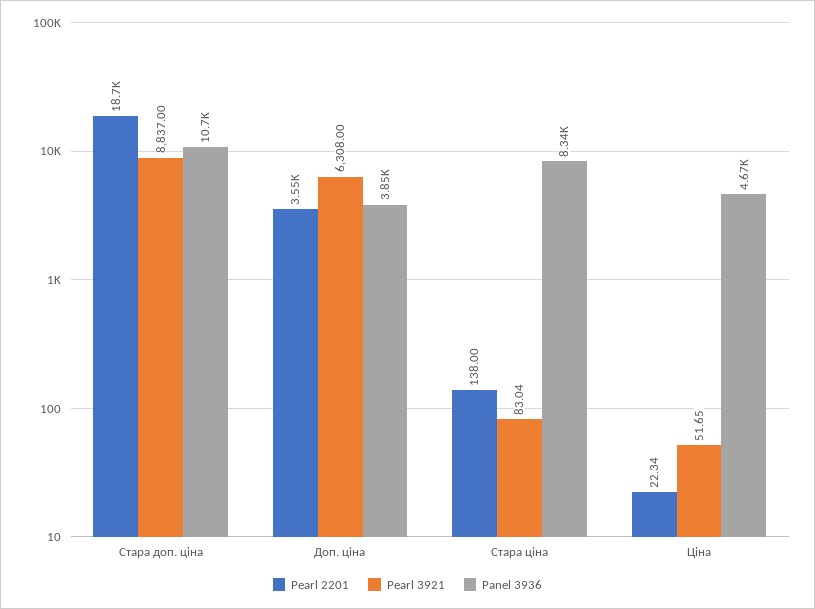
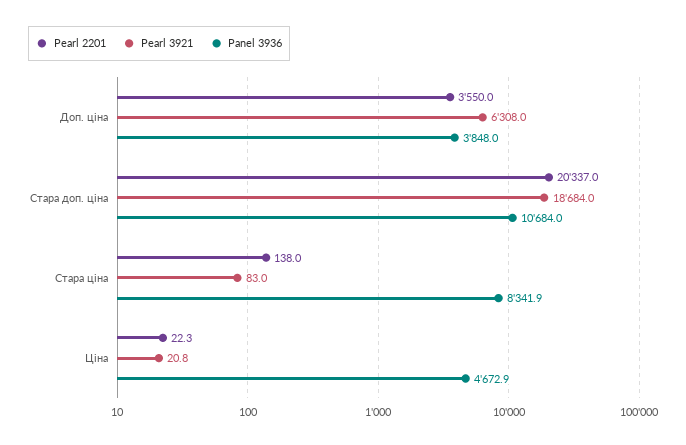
  {
    "Pearl 2201": {
-     "Стара доп. ціна": 18700,
+     "Стара доп. ціна": 20337,
      "Доп. ціна": 3550,
      "Стара ціна": 138,
      "Ціна": 22.34
    },
    "Pearl 3921": {
-     "Стара доп. ціна": 8837,
+     "Стара доп. ціна": 18684,
      "Доп. ціна": 6308,
      "Стара ціна": 83.04,
-     "Ціна": 51.65
+     "Ціна": 20.8
    },
    "Panel 3936": {
      "Стара доп. ціна": 10684,
      "Доп. ціна": 3848,
      "Стара ціна": 8341.9,
      "Ціна": 4672.9
    }
  }

